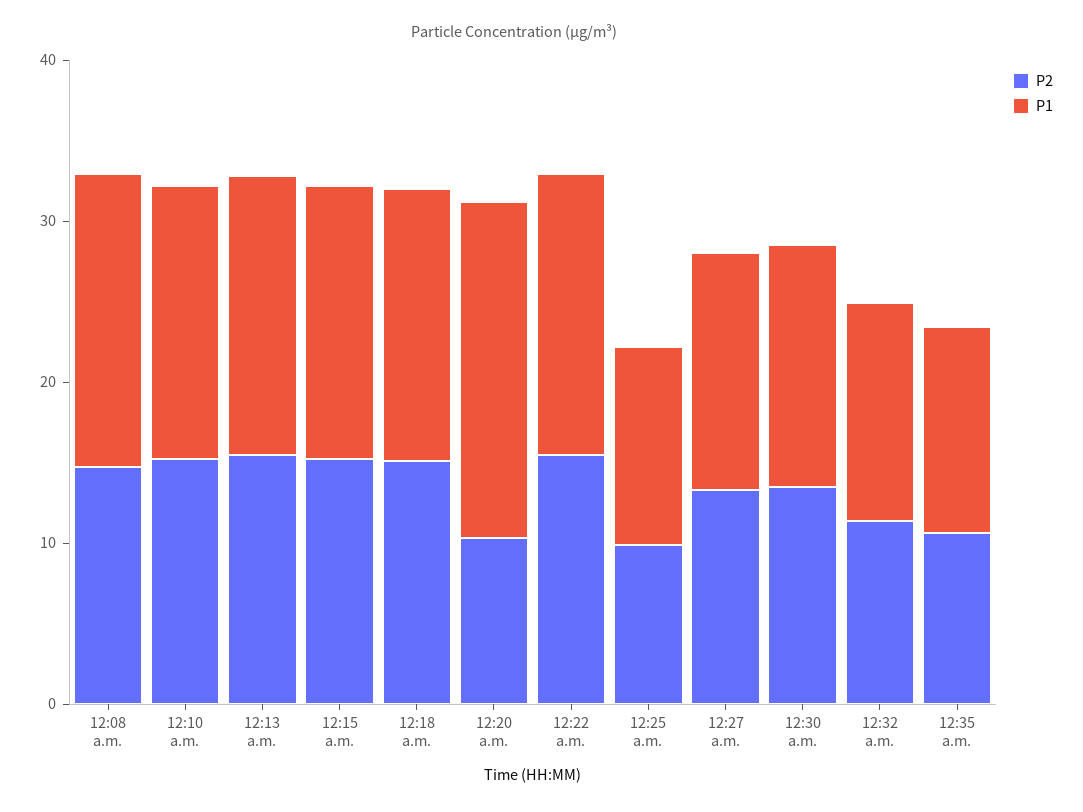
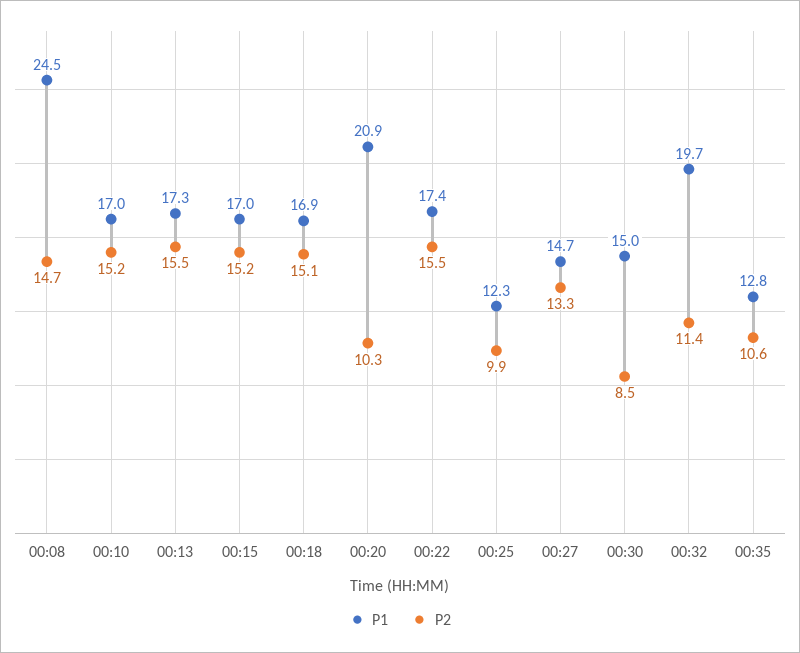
  {
    "P2": {
      "12:08 a.m.": 14.7,
      "12:10 a.m.": 15.2,
      "12:13 a.m.": 15.5,
      "12:15 a.m.": 15.2,
      "12:18 a.m.": 15.1,
      "12:20 a.m.": 10.3,
      "12:22 a.m.": 15.5,
      "12:25 a.m.": 9.9,
      "12:27 a.m.": 13.3,
-     "12:30 a.m.": 14,
+     "12:30 a.m.": 8.5,
      "12:32 a.m.": 11.4,
      "12:35 a.m.": 10.6
    },
    "P1": {
-     "12:08 a.m.": 18,
+     "12:08 a.m.": 24.5,
      "12:10 a.m.": 17,
      "12:13 a.m.": 17.3,
      "12:15 a.m.": 17,
      "12:18 a.m.": 16.9,
      "12:20 a.m.": 20.9,
      "12:22 a.m.": 17.4,
      "12:25 a.m.": 12.3,
      "12:27 a.m.": 14.7,
      "12:30 a.m.": 15,
-     "12:32 a.m.": 14,
+     "12:32 a.m.": 19.7,
      "12:35 a.m.": 12.8
    }
  }

